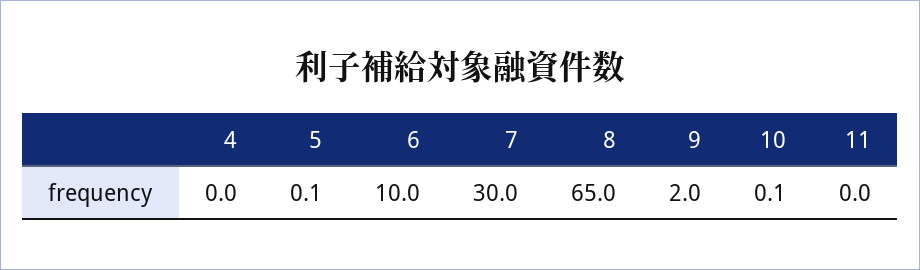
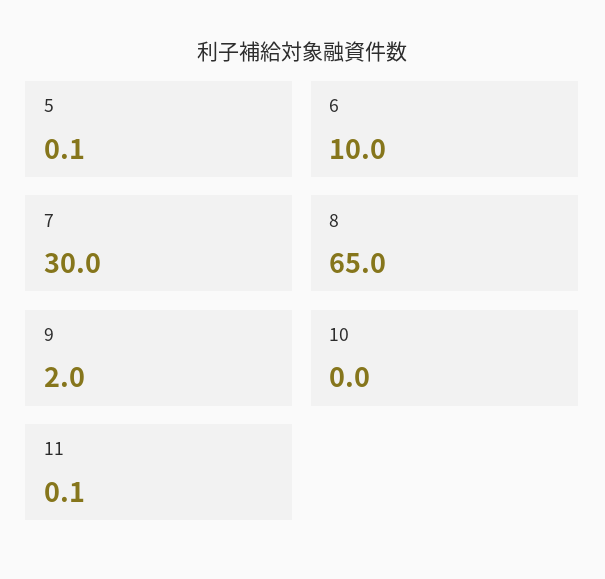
  {
-   "4": 0,
    "5": 0.1,
    "6": 10,
    "7": 30,
    "8": 65,
    "9": 2,
-   "10": 0.1,
+   "10": 0,
-   "11": 0
+   "11": 0.1
  }

